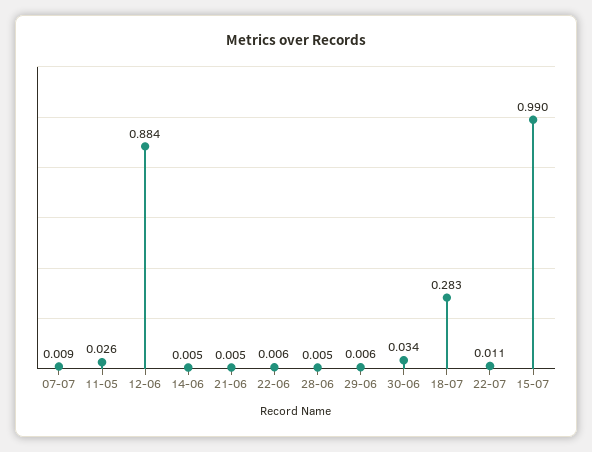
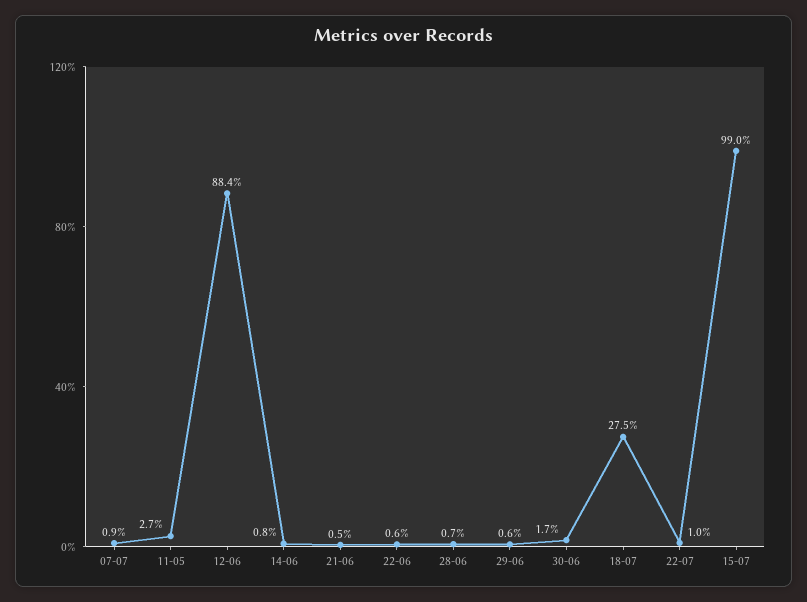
  {
    "07-07": 0.009,
-   "11-05": 0.026,
+   "11-05": 0.027,
    "12-06": 0.884,
-   "14-06": 0.005,
+   "14-06": 0.008,
    "21-06": 0.005,
    "22-06": 0.006,
-   "28-06": 0.005,
+   "28-06": 0.007,
    "29-06": 0.006,
-   "30-06": 0.034,
+   "30-06": 0.017,
-   "18-07": 0.283,
+   "18-07": 0.275,
-   "22-07": 0.011,
+   "22-07": 0.01,
    "15-07": 0.99
  }

